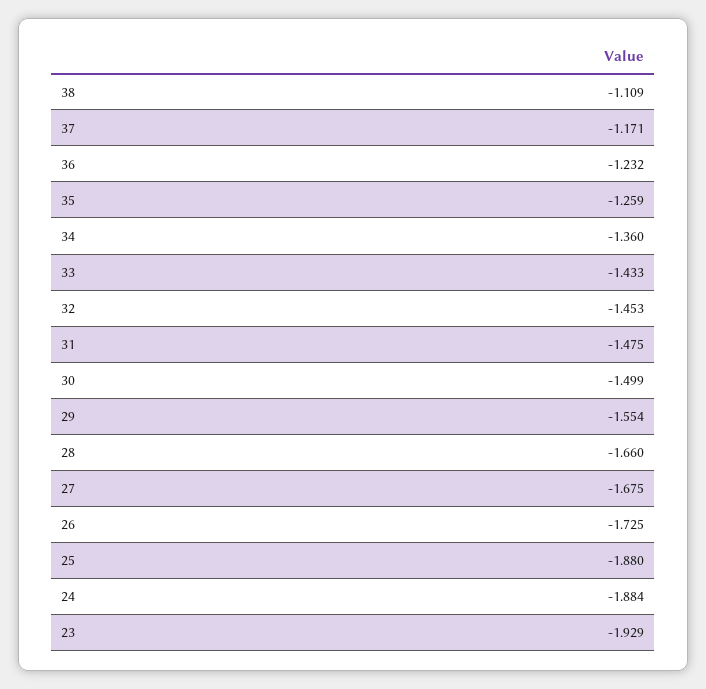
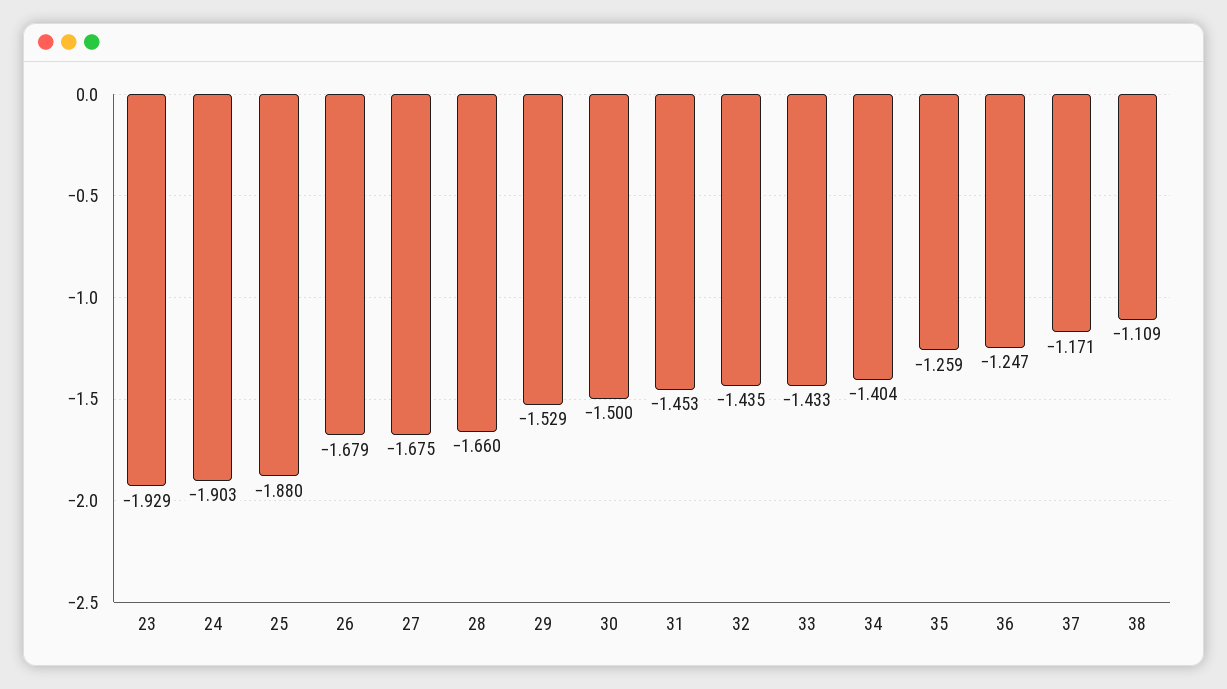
  {
    "38": -1.109,
    "37": -1.171,
-   "36": -1.232,
+   "36": -1.247,
    "35": -1.259,
-   "34": -1.36,
+   "34": -1.404,
    "33": -1.433,
-   "32": -1.453,
+   "32": -1.435,
-   "31": -1.475,
+   "31": -1.453,
-   "30": -1.499,
+   "30": -1.5,
-   "29": -1.554,
+   "29": -1.529,
    "28": -1.66,
    "27": -1.675,
-   "26": -1.725,
+   "26": -1.679,
    "25": -1.88,
-   "24": -1.884,
+   "24": -1.903,
    "23": -1.929
  }

